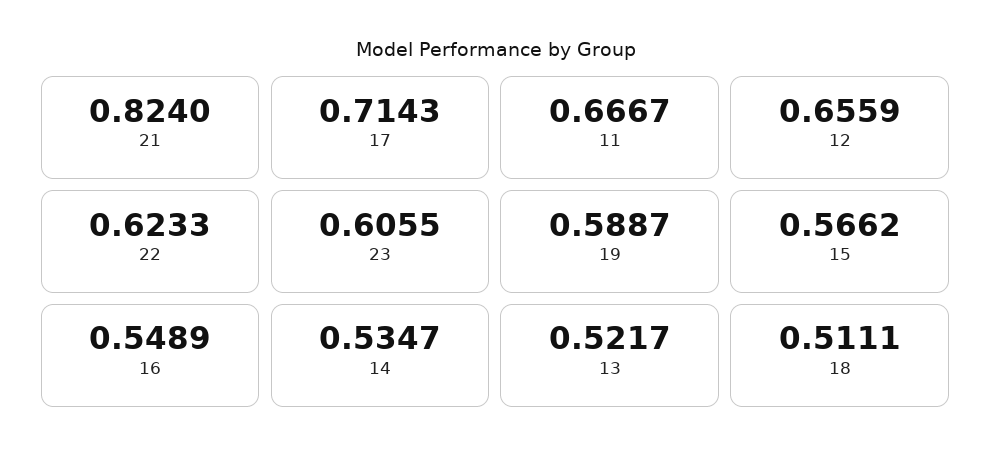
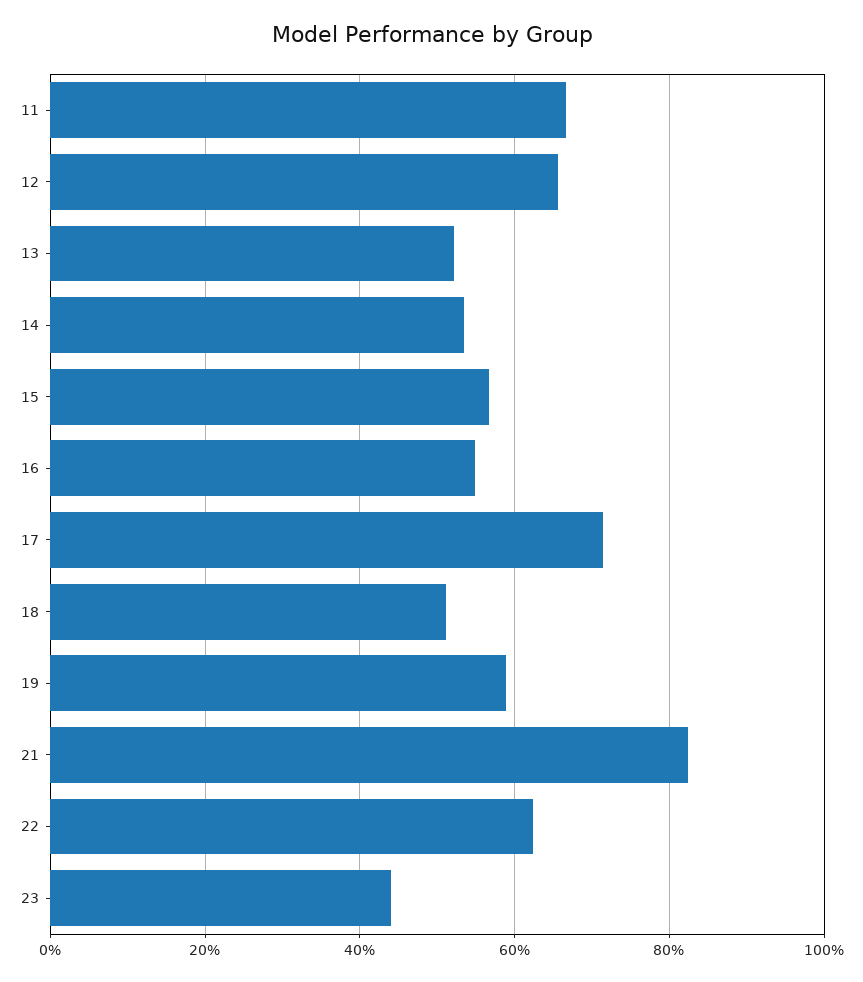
  {
    "21": 0.824,
    "17": 0.7143,
    "11": 0.6667,
    "12": 0.6559,
    "22": 0.6233,
-   "23": 0.6055,
+   "23": 0.44,
    "19": 0.5887,
    "15": 0.5662,
    "16": 0.5489,
    "14": 0.5347,
    "13": 0.5217,
    "18": 0.5111
  }

